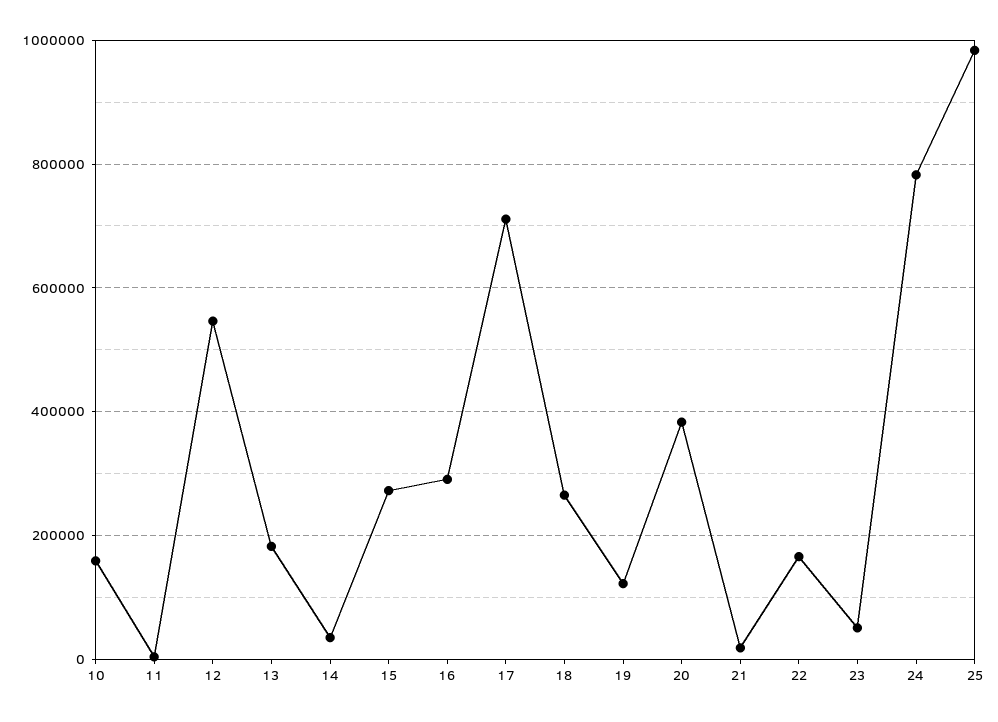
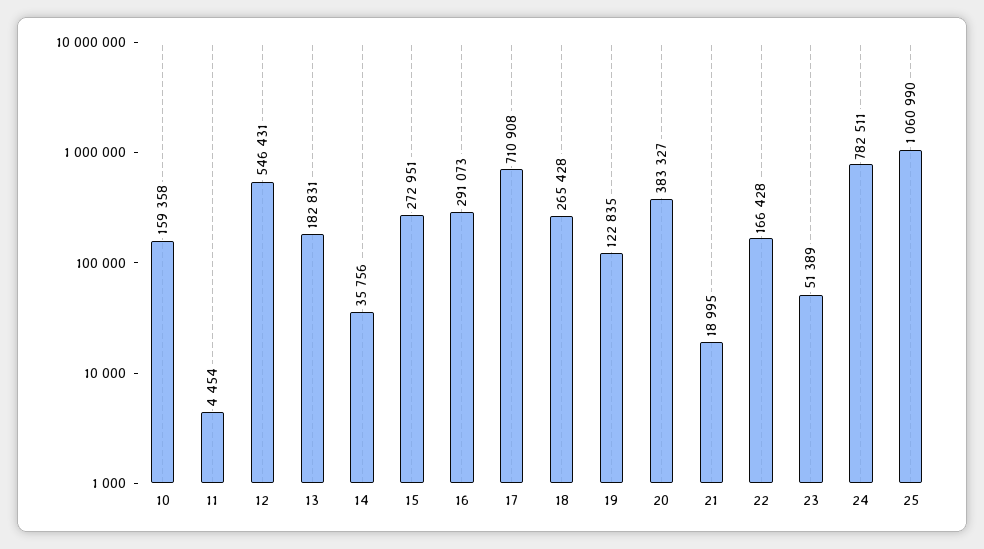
  {
    "10": 159358,
    "11": 4454,
    "12": 546431,
    "13": 182831,
    "14": 35756,
    "15": 272951,
    "16": 291073,
    "17": 710908,
    "18": 265428,
    "19": 122835,
    "20": 383327,
    "21": 18995,
    "22": 166428,
    "23": 51389,
    "24": 782511,
-   "25": 980000
+   "25": 1060990
  }

